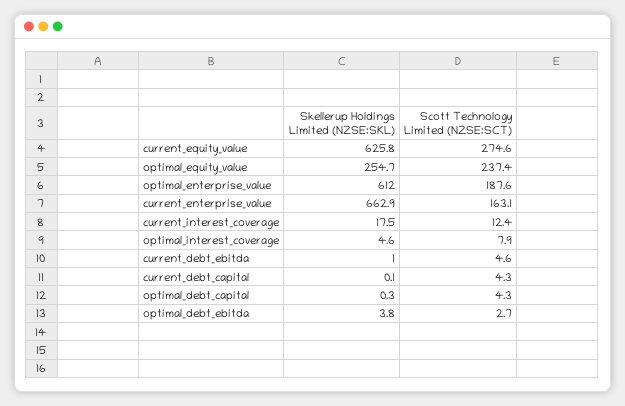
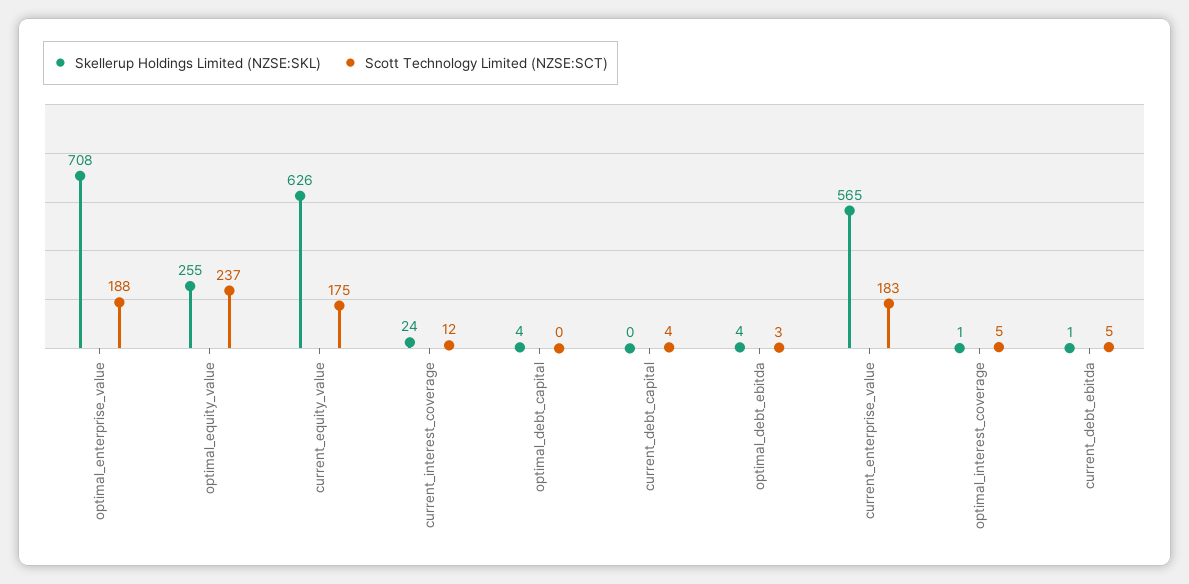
  {
    "Skellerup Holdings Limited (NZSE:SKL)": {
      "current_equity_value": 625.8,
      "optimal_equity_value": 254.7,
-     "optimal_enterprise_value": 612,
+     "optimal_enterprise_value": 708,
-     "current_enterprise_value": 662.9,
+     "current_enterprise_value": 565,
-     "current_interest_coverage": 17.5,
+     "current_interest_coverage": 24,
-     "optimal_interest_coverage": 4.6,
+     "optimal_interest_coverage": 1,
      "current_debt_ebitda": 1,
      "current_debt_capital": 0.1,
-     "optimal_debt_capital": 0.3,
+     "optimal_debt_capital": 4,
      "optimal_debt_ebitda": 3.8
    },
    "Scott Technology Limited (NZSE:SCT)": {
-     "current_equity_value": 274.6,
+     "current_equity_value": 175,
      "optimal_equity_value": 237.4,
      "optimal_enterprise_value": 187.6,
-     "current_enterprise_value": 163.1,
+     "current_enterprise_value": 183,
      "current_interest_coverage": 12.4,
-     "optimal_interest_coverage": 7.9,
+     "optimal_interest_coverage": 5,
      "current_debt_ebitda": 4.6,
      "current_debt_capital": 4.3,
-     "optimal_debt_capital": 4.3,
+     "optimal_debt_capital": 0,
      "optimal_debt_ebitda": 2.7
    }
  }

